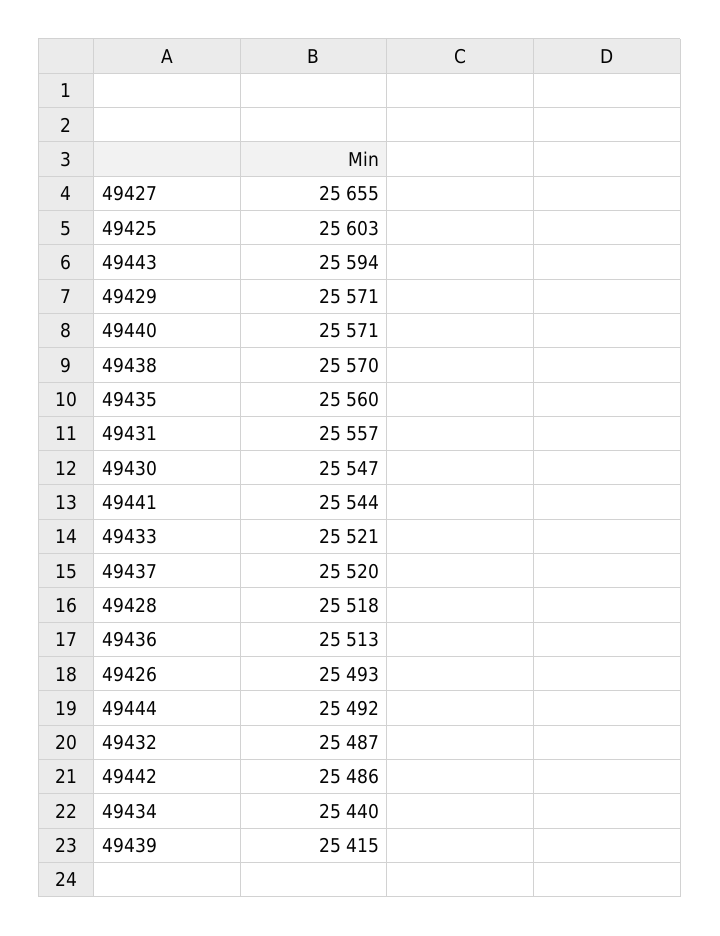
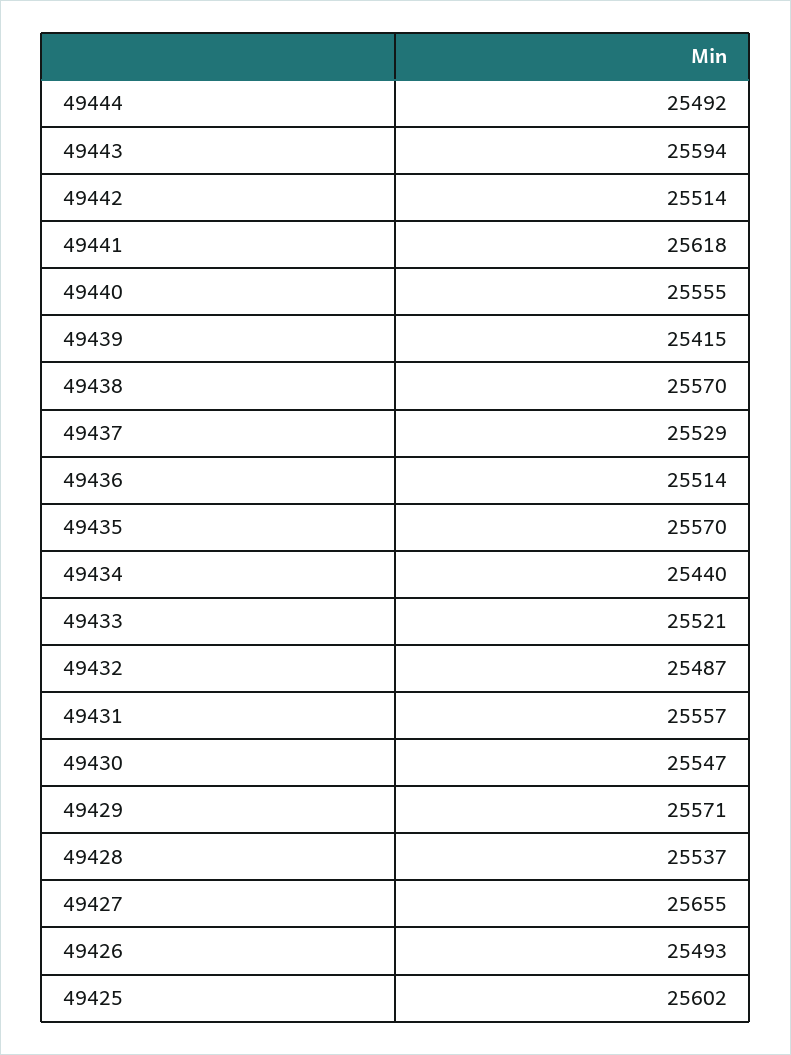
  {
    "49427": 25655,
-   "49425": 25603,
+   "49425": 25602,
    "49443": 25594,
    "49429": 25571,
-   "49440": 25571,
+   "49440": 25555,
    "49438": 25570,
-   "49435": 25560,
+   "49435": 25570,
    "49431": 25557,
    "49430": 25547,
-   "49441": 25544,
+   "49441": 25618,
    "49433": 25521,
-   "49437": 25520,
+   "49437": 25529,
-   "49428": 25518,
+   "49428": 25537,
-   "49436": 25513,
+   "49436": 25514,
    "49426": 25493,
    "49444": 25492,
    "49432": 25487,
-   "49442": 25486,
+   "49442": 25514,
    "49434": 25440,
    "49439": 25415
  }

